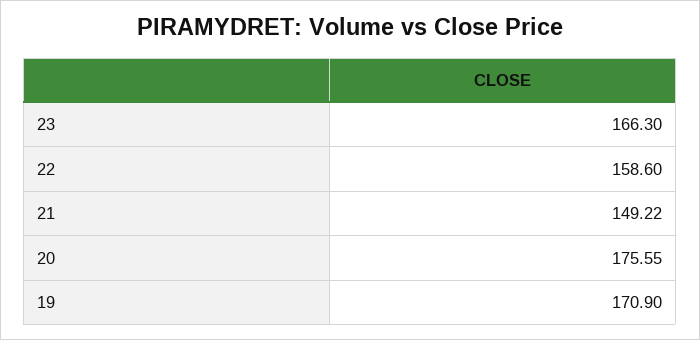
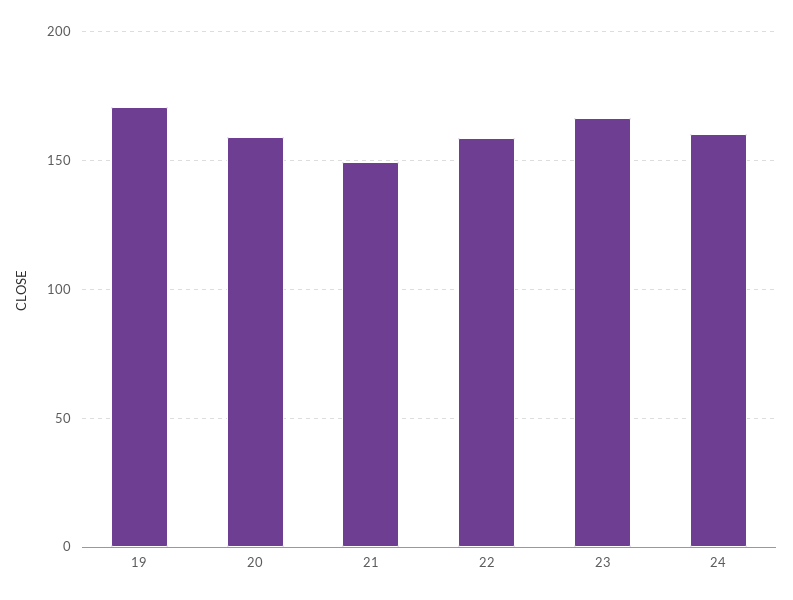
  {
    "23": 166.3,
    "22": 158.6,
    "21": 149.22,
-   "20": 175.55,
+   "20": 160,
-   "19": 170.9
+   "19": 170.9,
+   "24": 160
  }

